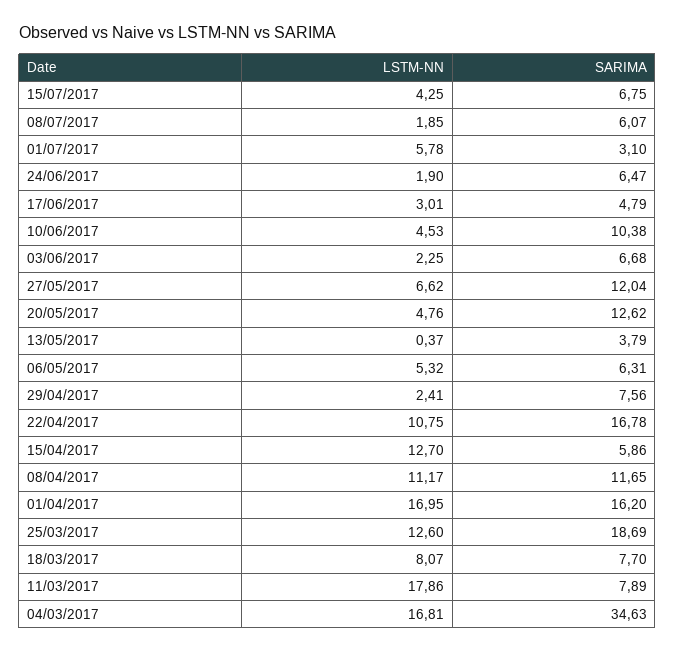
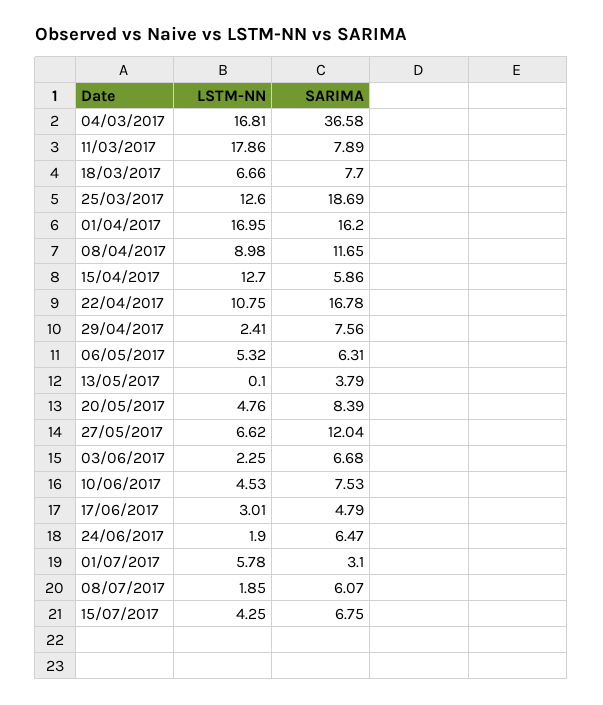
  {
    "LSTM-NN": {
      "15/07/2017": 4.25,
      "08/07/2017": 1.85,
      "01/07/2017": 5.78,
      "24/06/2017": 1.9,
      "17/06/2017": 3.01,
      "10/06/2017": 4.53,
      "03/06/2017": 2.25,
      "27/05/2017": 6.62,
      "20/05/2017": 4.76,
-     "13/05/2017": 0.37,
+     "13/05/2017": 0.1,
      "06/05/2017": 5.32,
      "29/04/2017": 2.41,
      "22/04/2017": 10.75,
      "15/04/2017": 12.7,
-     "08/04/2017": 11.17,
+     "08/04/2017": 8.98,
      "01/04/2017": 16.95,
      "25/03/2017": 12.6,
-     "18/03/2017": 8.07,
+     "18/03/2017": 6.66,
      "11/03/2017": 17.86,
      "04/03/2017": 16.81
    },
    "SARIMA": {
      "15/07/2017": 6.75,
      "08/07/2017": 6.07,
      "01/07/2017": 3.1,
      "24/06/2017": 6.47,
      "17/06/2017": 4.79,
-     "10/06/2017": 10.38,
+     "10/06/2017": 7.53,
      "03/06/2017": 6.68,
      "27/05/2017": 12.04,
-     "20/05/2017": 12.62,
+     "20/05/2017": 8.39,
      "13/05/2017": 3.79,
      "06/05/2017": 6.31,
      "29/04/2017": 7.56,
      "22/04/2017": 16.78,
      "15/04/2017": 5.86,
      "08/04/2017": 11.65,
      "01/04/2017": 16.2,
      "25/03/2017": 18.69,
      "18/03/2017": 7.7,
      "11/03/2017": 7.89,
-     "04/03/2017": 34.63
+     "04/03/2017": 36.58
    }
  }

